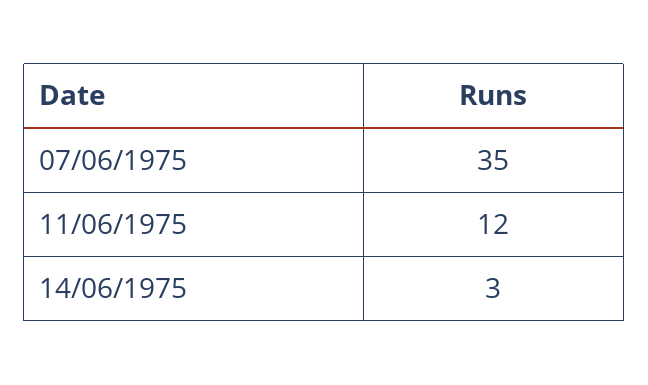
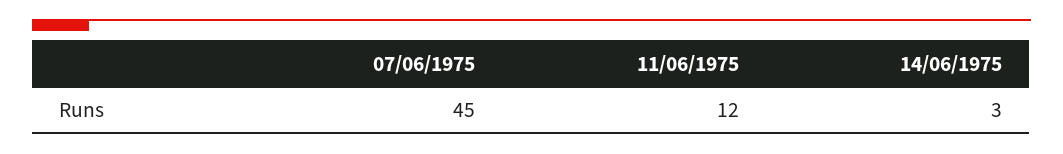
  {
-   "07/06/1975": 35,
+   "07/06/1975": 45,
    "11/06/1975": 12,
    "14/06/1975": 3
  }

